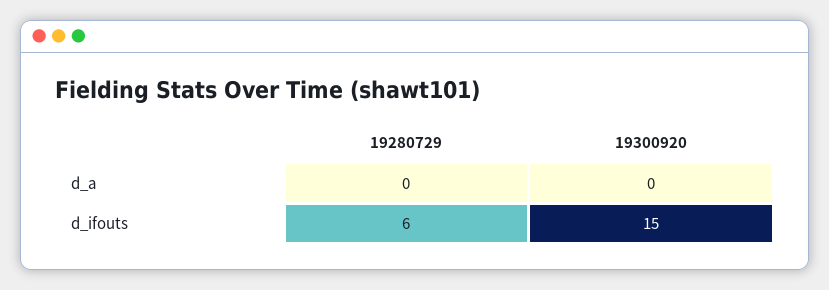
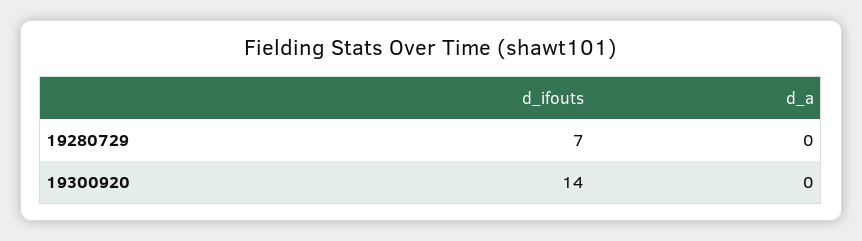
  {
    "19280729": {
      "d_a": 0,
-     "d_ifouts": 6
+     "d_ifouts": 7
    },
    "19300920": {
      "d_a": 0,
-     "d_ifouts": 15
+     "d_ifouts": 14
    }
  }

